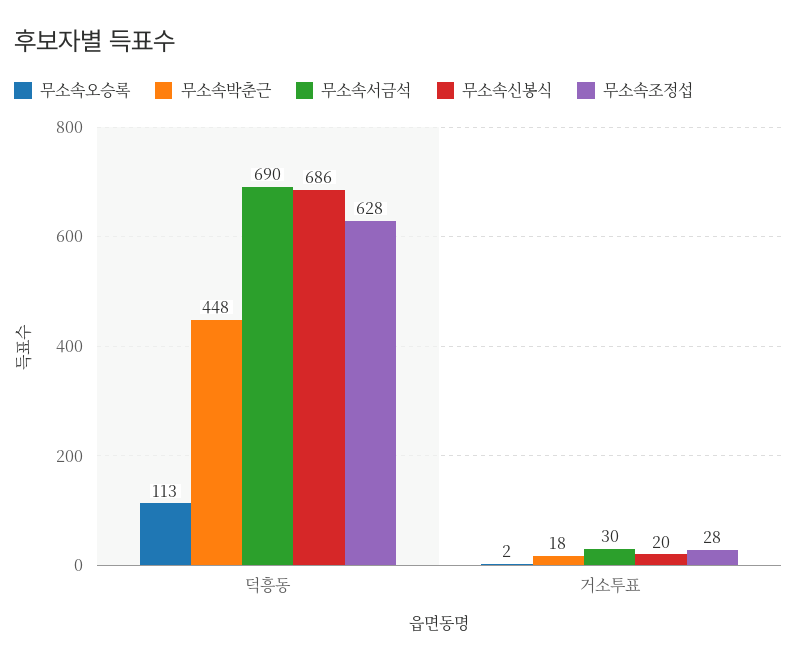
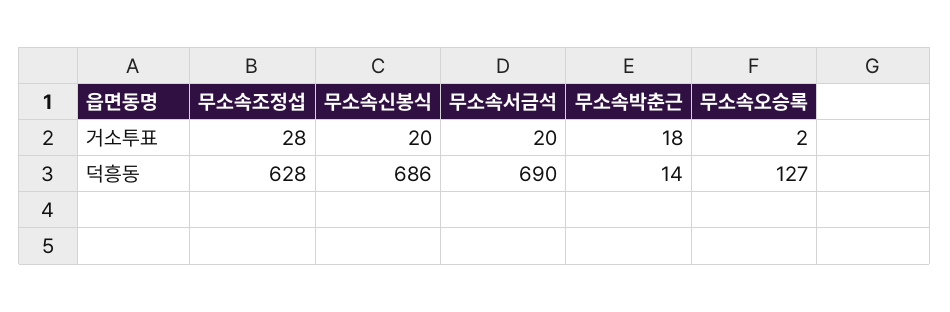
  {
    "무소속오승록": {
-     "덕흥동": 113,
+     "덕흥동": 127,
      "거소투표": 2
    },
    "무소속박춘근": {
-     "덕흥동": 448,
+     "덕흥동": 14,
      "거소투표": 18
    },
    "무소속서금석": {
      "덕흥동": 690,
-     "거소투표": 30
+     "거소투표": 20
    },
    "무소속신봉식": {
      "덕흥동": 686,
      "거소투표": 20
    },
    "무소속조정섭": {
      "덕흥동": 628,
      "거소투표": 28
    }
  }

